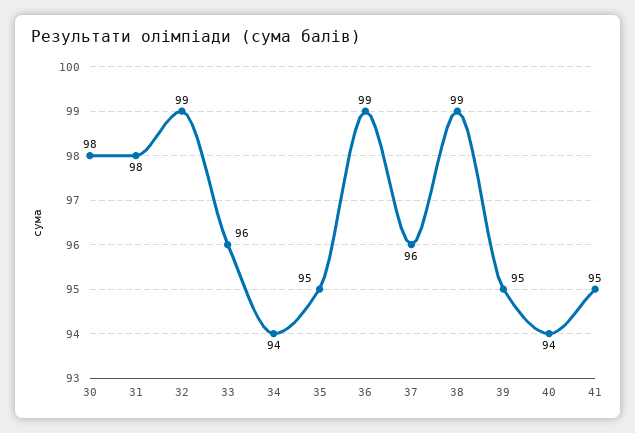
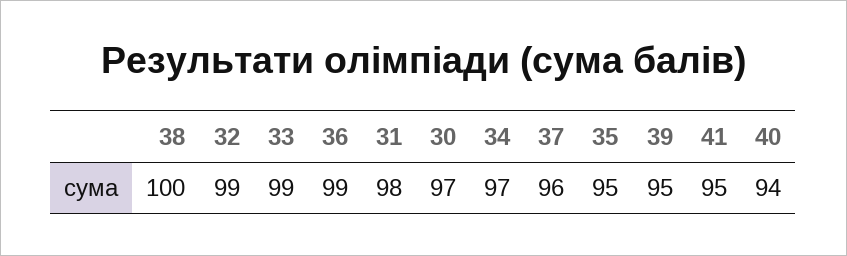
  {
-   "30": 98,
+   "30": 97,
    "31": 98,
    "32": 99,
-   "33": 96,
+   "33": 99,
-   "34": 94,
+   "34": 97,
    "35": 95,
    "36": 99,
    "37": 96,
-   "38": 99,
+   "38": 100,
    "39": 95,
    "40": 94,
    "41": 95
  }

